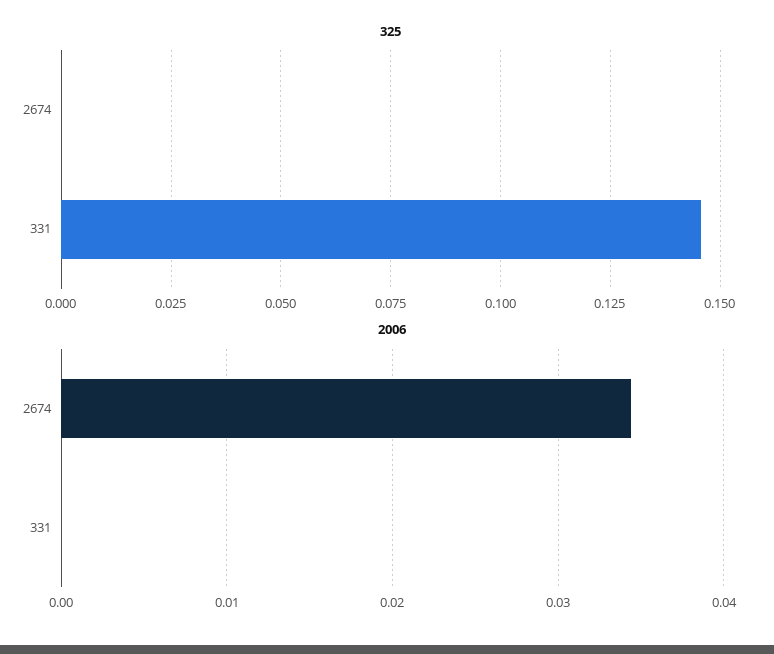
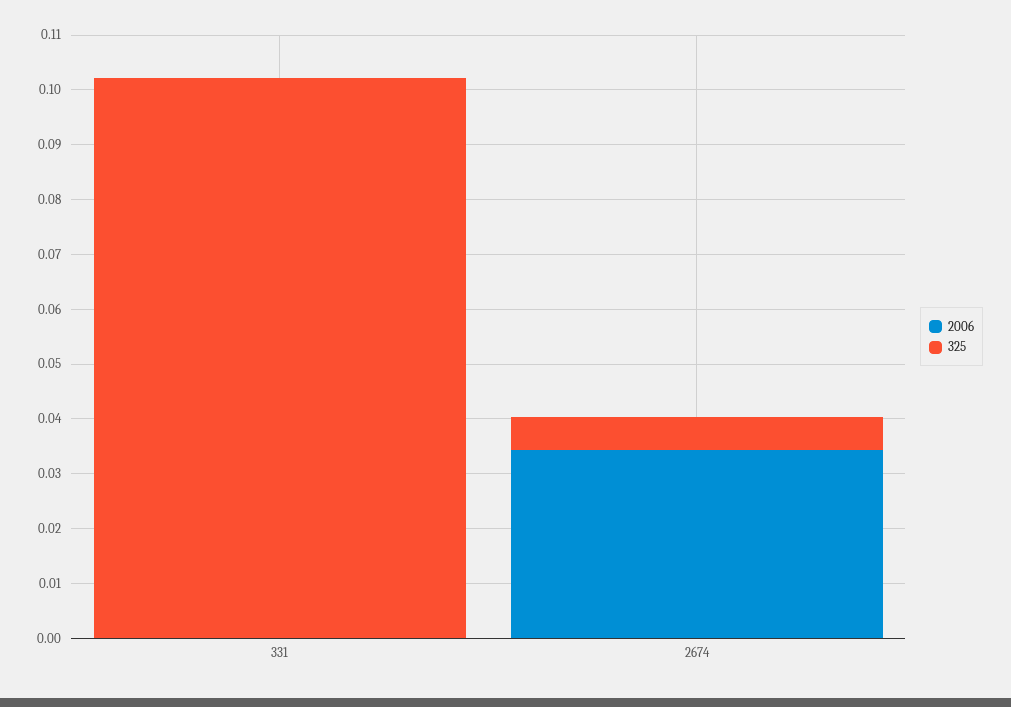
  {
    "325": {
-     "2674": 0,
+     "2674": 0.006,
-     "331": 0.145
+     "331": 0.102
    },
    "2006": {
      "2674": 0.034,
      "331": 0
    }
  }

